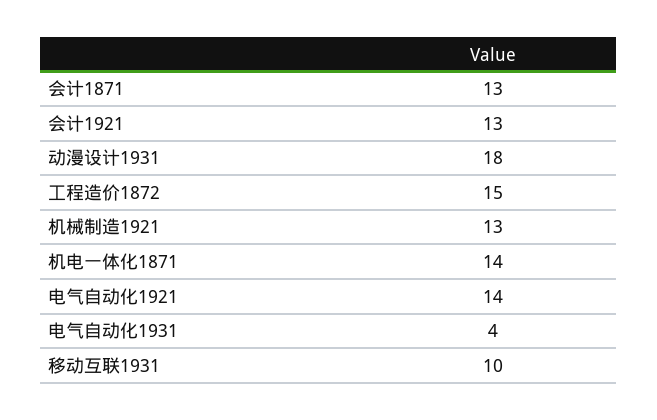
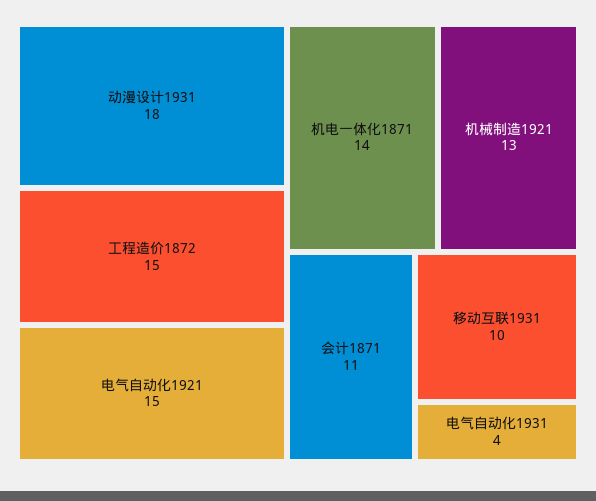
  {
-   "会计1871": 13,
+   "会计1871": 11,
-   "会计1921": 13,
    "动漫设计1931": 18,
    "工程造价1872": 15,
    "机械制造1921": 13,
    "机电一体化1871": 14,
-   "电气自动化1921": 14,
+   "电气自动化1921": 15,
    "电气自动化1931": 4,
    "移动互联1931": 10
  }

